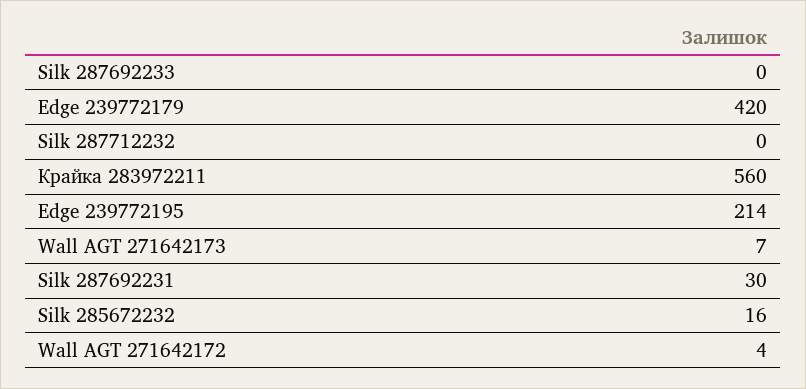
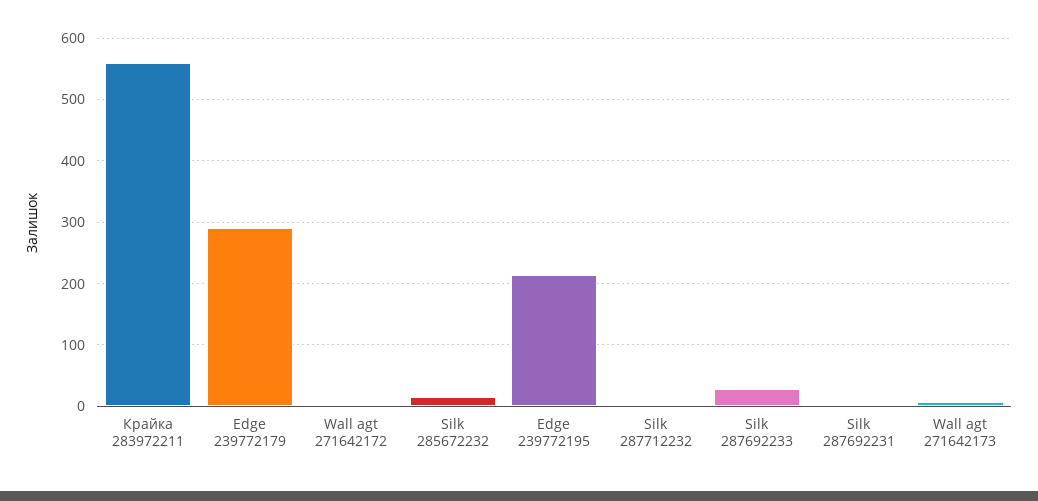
  {
-   "Silk 287692233": 0,
+   "Silk 287692233": 30,
-   "Edge 239772179": 420,
+   "Edge 239772179": 290,
    "Silk 287712232": 0,
    "Крайка 283972211": 560,
    "Edge 239772195": 214,
    "Wall AGT 271642173": 7,
-   "Silk 287692231": 30,
+   "Silk 287692231": 0,
    "Silk 285672232": 16,
    "Wall AGT 271642172": 4
  }

